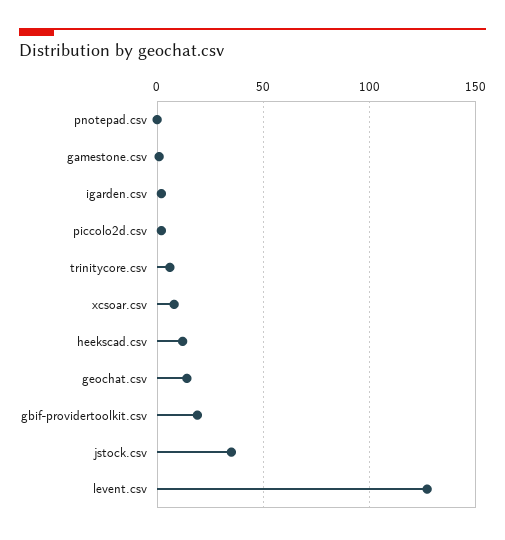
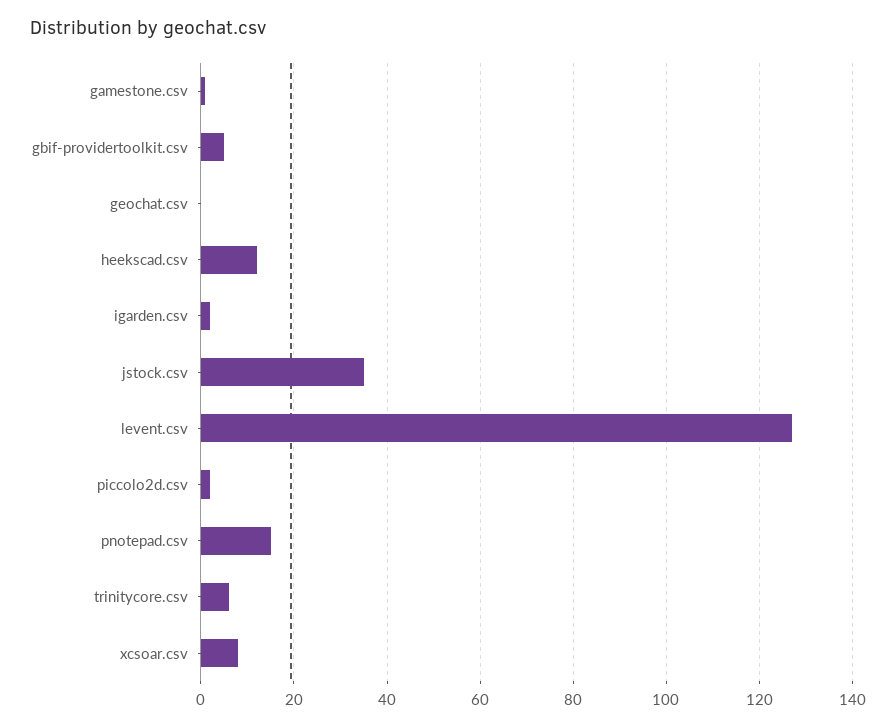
  {
-   "pnotepad.csv": 0,
+   "pnotepad.csv": 15,
    "gamestone.csv": 0,
    "igarden.csv": 0,
    "piccolo2d.csv": 0,
    "trinitycore.csv": 5,
    "xcsoar.csv": 10,
    "heekscad.csv": 10,
-   "geochat.csv": 15,
+   "geochat.csv": 0,
-   "gbif-providertoolkit.csv": 20,
+   "gbif-providertoolkit.csv": 5,
    "jstock.csv": 35,
    "levent.csv": 125
  }

